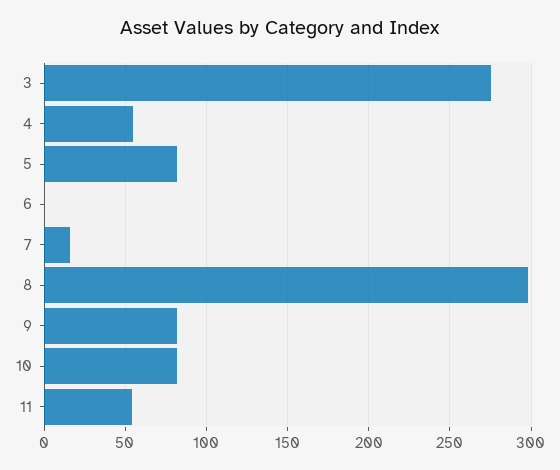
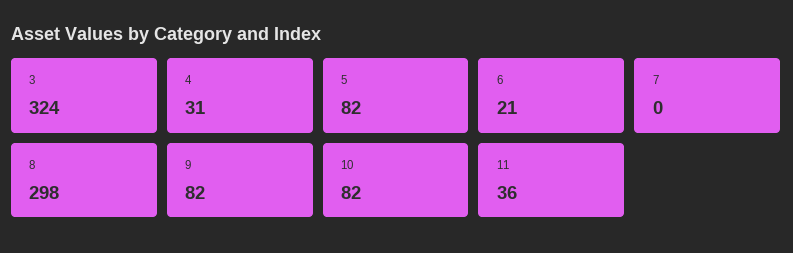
  {
-   "3": 275,
+   "3": 324,
-   "4": 55,
+   "4": 31,
    "5": 82,
-   "6": 0,
+   "6": 21,
-   "7": 15,
+   "7": 0,
    "8": 298,
    "9": 82,
    "10": 82,
-   "11": 55
+   "11": 36
  }

